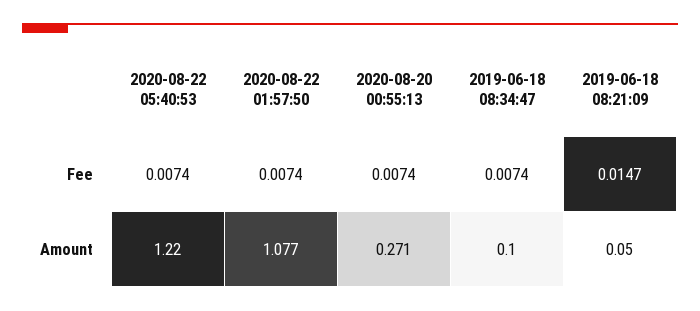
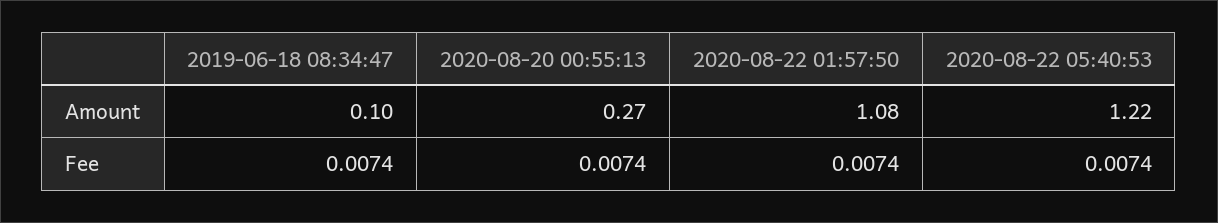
  {
    "2020-08-22 05:40:53": {
      "Fee": 0.0074,
      "Amount": 1.22
    },
    "2020-08-22 01:57:50": {
      "Fee": 0.0074,
      "Amount": 1.077
    },
    "2020-08-20 00:55:13": {
      "Fee": 0.0074,
      "Amount": 0.271
    },
    "2019-06-18 08:34:47": {
      "Fee": 0.0074,
      "Amount": 0.1
-   },
+   }
-   "2019-06-18 08:21:09": {
-     "Fee": 0.0147,
-     "Amount": 0.05
-   }
  }

